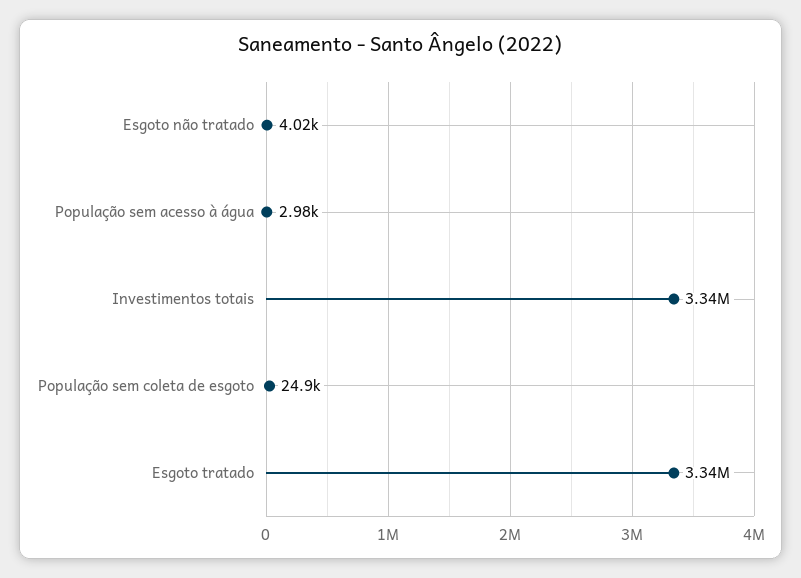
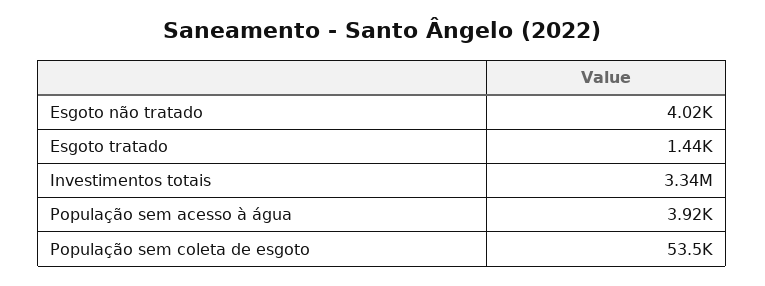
  {
    "Esgoto não tratado": 4020,
-   "População sem acesso à água": 2980,
+   "População sem acesso à água": 3920,
    "Investimentos totais": 3340000,
-   "População sem coleta de esgoto": 24900,
+   "População sem coleta de esgoto": 53500,
-   "Esgoto tratado": 3340000
+   "Esgoto tratado": 1440
  }

